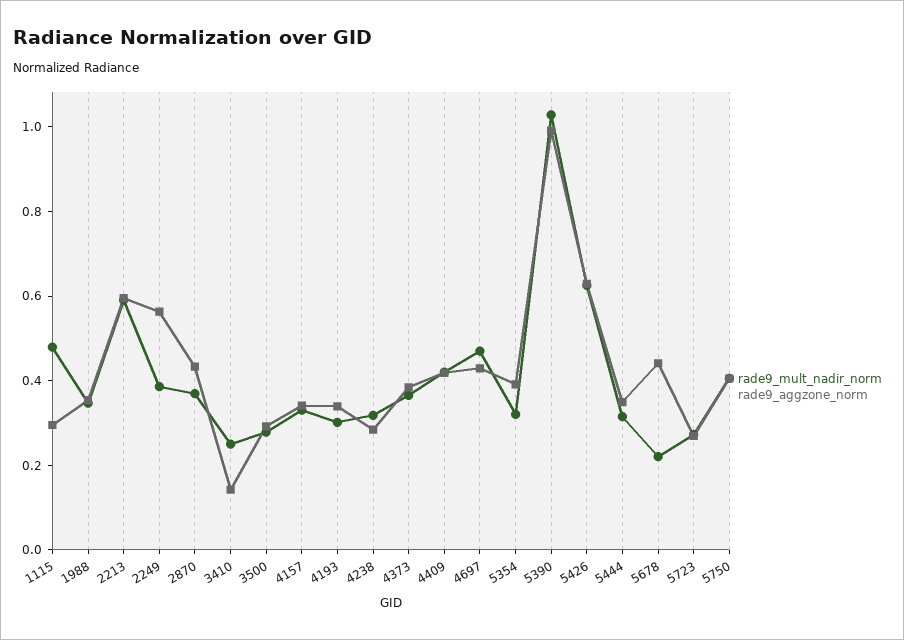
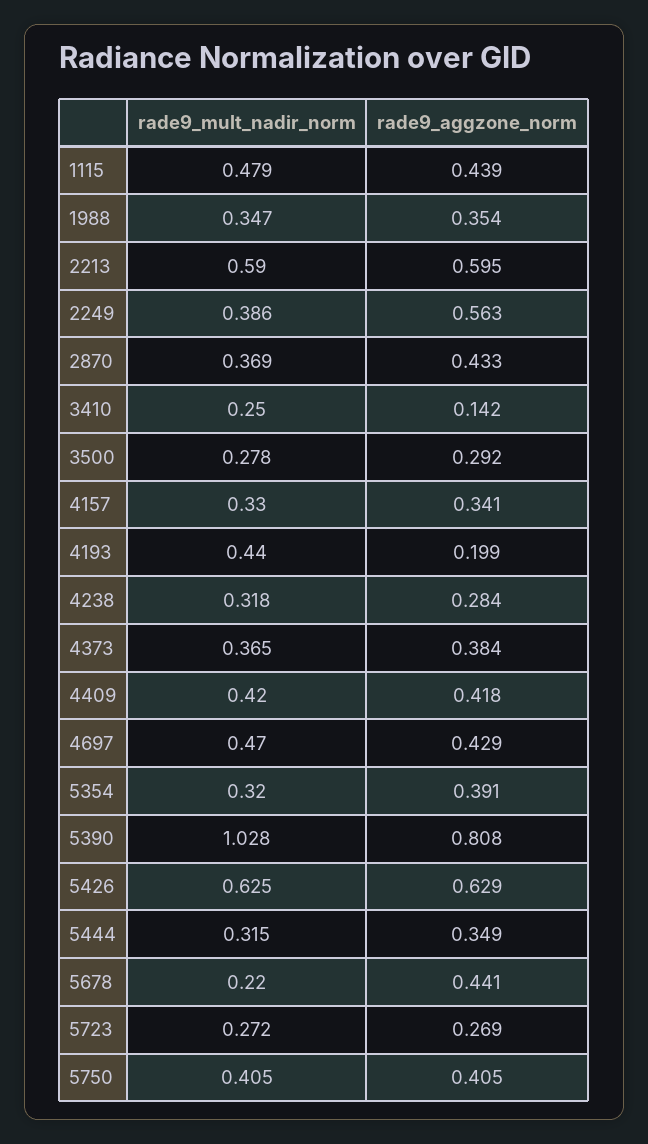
  {
    "rade9_mult_nadir_norm": {
      "1115": 0.479,
      "1988": 0.347,
      "2213": 0.59,
      "2249": 0.386,
      "2870": 0.369,
      "3410": 0.25,
      "3500": 0.278,
      "4157": 0.33,
-     "4193": 0.3,
+     "4193": 0.44,
      "4238": 0.318,
      "4373": 0.365,
      "4409": 0.42,
      "4697": 0.47,
      "5354": 0.32,
      "5390": 1.028,
      "5426": 0.625,
      "5444": 0.315,
      "5678": 0.22,
      "5723": 0.272,
      "5750": 0.405
    },
    "rade9_aggzone_norm": {
-     "1115": 0.3,
+     "1115": 0.439,
      "1988": 0.354,
      "2213": 0.595,
      "2249": 0.563,
      "2870": 0.433,
      "3410": 0.142,
      "3500": 0.292,
      "4157": 0.341,
-     "4193": 0.35,
+     "4193": 0.199,
      "4238": 0.284,
      "4373": 0.384,
      "4409": 0.418,
      "4697": 0.429,
      "5354": 0.391,
-     "5390": 1,
+     "5390": 0.808,
      "5426": 0.629,
      "5444": 0.349,
      "5678": 0.441,
      "5723": 0.269,
      "5750": 0.405
    }
  }

